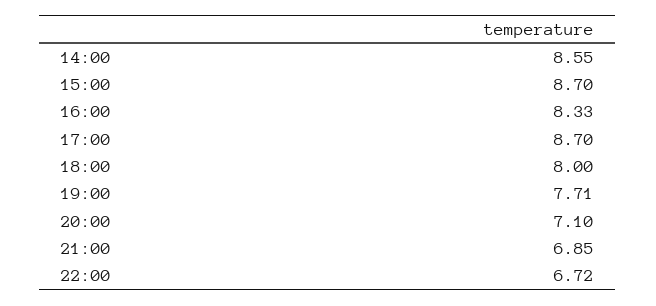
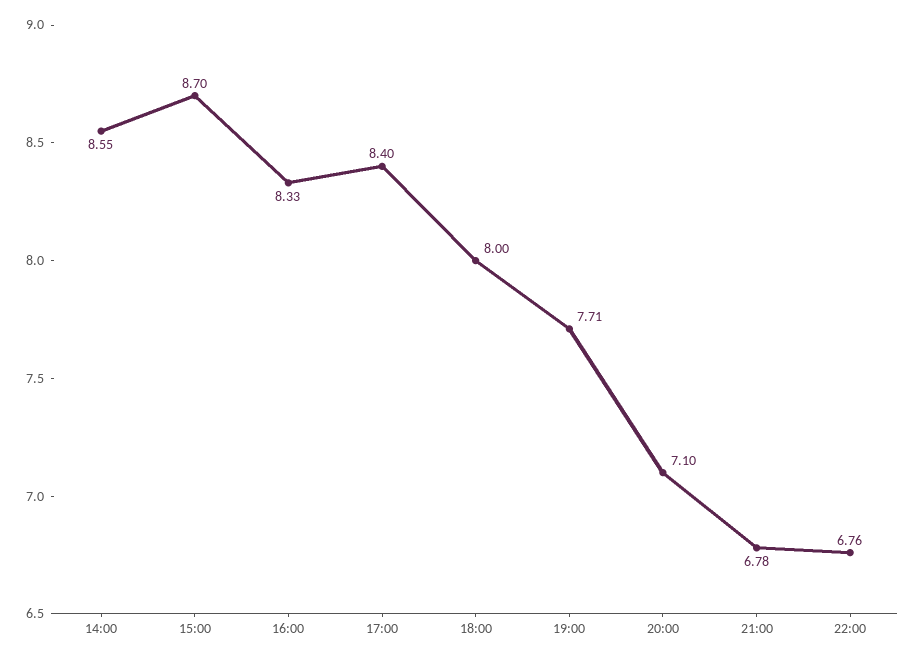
  {
    "14:00": 8.55,
    "15:00": 8.7,
    "16:00": 8.33,
-   "17:00": 8.7,
+   "17:00": 8.4,
    "18:00": 8,
    "19:00": 7.71,
    "20:00": 7.1,
-   "21:00": 6.85,
+   "21:00": 6.78,
-   "22:00": 6.72
+   "22:00": 6.76
  }

